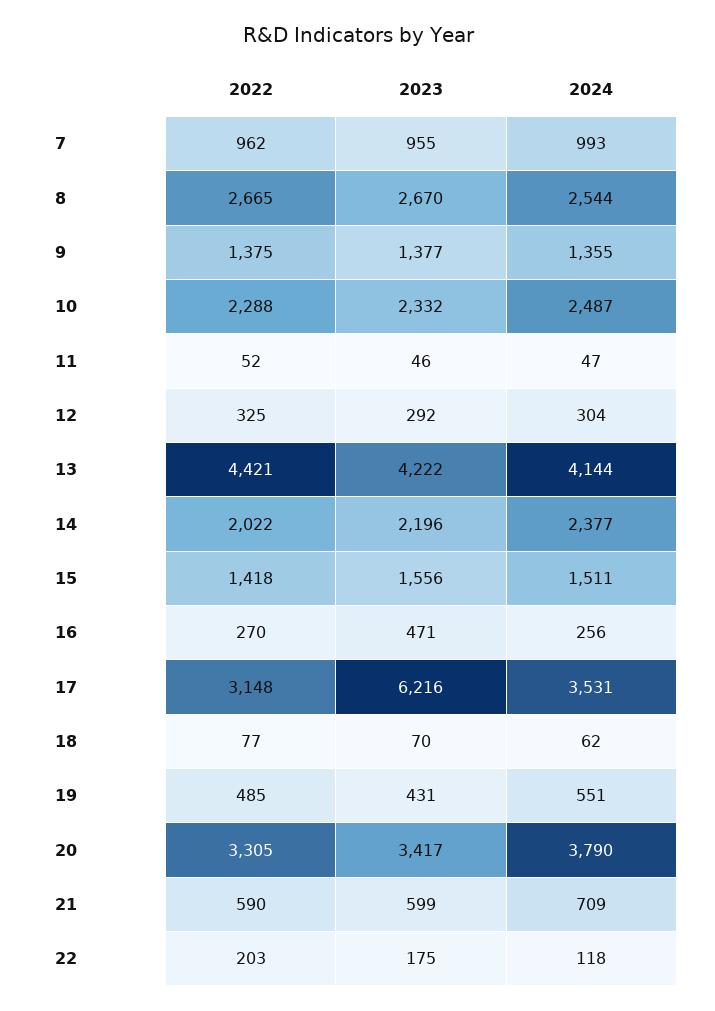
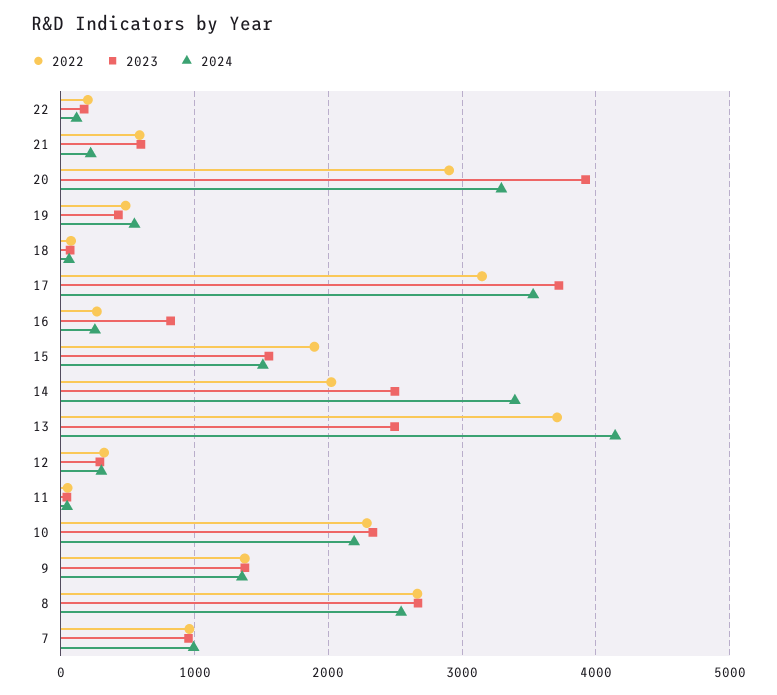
  {
    "2022": {
      "7": 962,
      "8": 2665,
      "9": 1375,
      "10": 2288,
      "11": 52,
      "12": 325,
-     "13": 4421,
+     "13": 3700,
      "14": 2022,
-     "15": 1418,
+     "15": 1900,
      "16": 270,
      "17": 3148,
      "18": 77,
      "19": 485,
-     "20": 3305,
+     "20": 2900,
      "21": 590,
      "22": 203
    },
    "2023": {
      "7": 955,
      "8": 2670,
      "9": 1377,
      "10": 2332,
      "11": 46,
      "12": 292,
-     "13": 4222,
+     "13": 2500,
-     "14": 2196,
+     "14": 2500,
      "15": 1556,
-     "16": 471,
+     "16": 800,
-     "17": 6216,
+     "17": 3700,
      "18": 70,
      "19": 431,
-     "20": 3417,
+     "20": 3900,
      "21": 599,
      "22": 175
    },
    "2024": {
      "7": 993,
      "8": 2544,
      "9": 1355,
-     "10": 2487,
+     "10": 2200,
      "11": 47,
      "12": 304,
      "13": 4144,
-     "14": 2377,
+     "14": 3400,
      "15": 1511,
      "16": 256,
      "17": 3531,
      "18": 62,
      "19": 551,
-     "20": 3790,
+     "20": 3300,
-     "21": 709,
+     "21": 200,
      "22": 118
    }
  }

